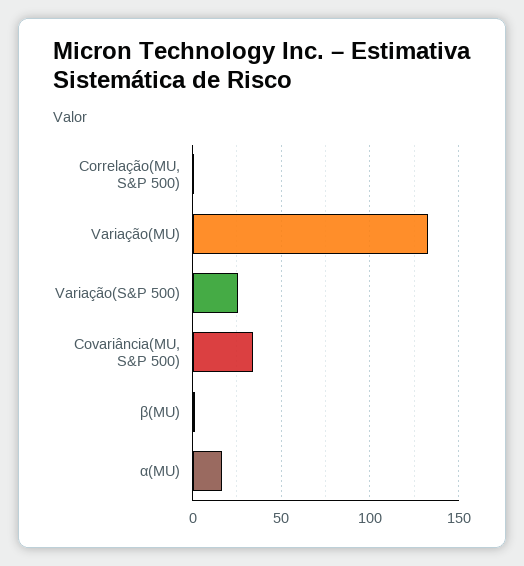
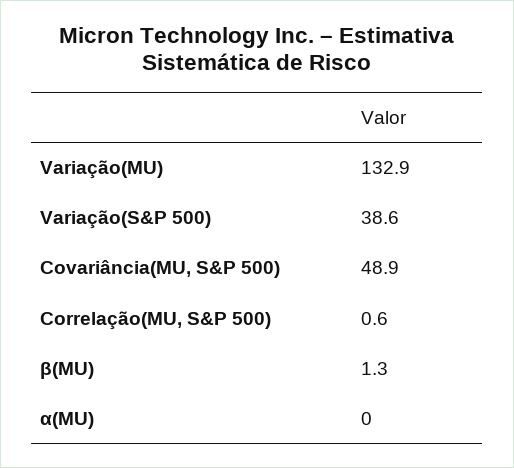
  {
    "Correlação(MU, S&P 500)": 0.6,
    "Variação(MU)": 132.9,
-   "Variação(S&P 500)": 25,
+   "Variação(S&P 500)": 38.6,
-   "Covariância(MU, S&P 500)": 35,
+   "Covariância(MU, S&P 500)": 48.9,
    "β(MU)": 1.3,
-   "α(MU)": 15
+   "α(MU)": 0
  }

